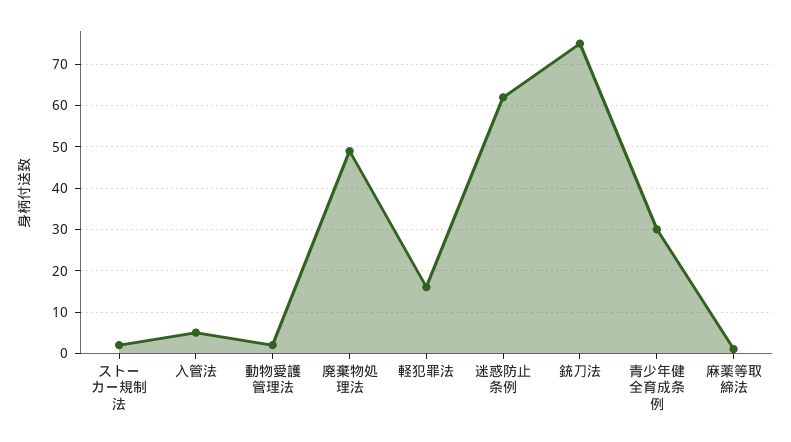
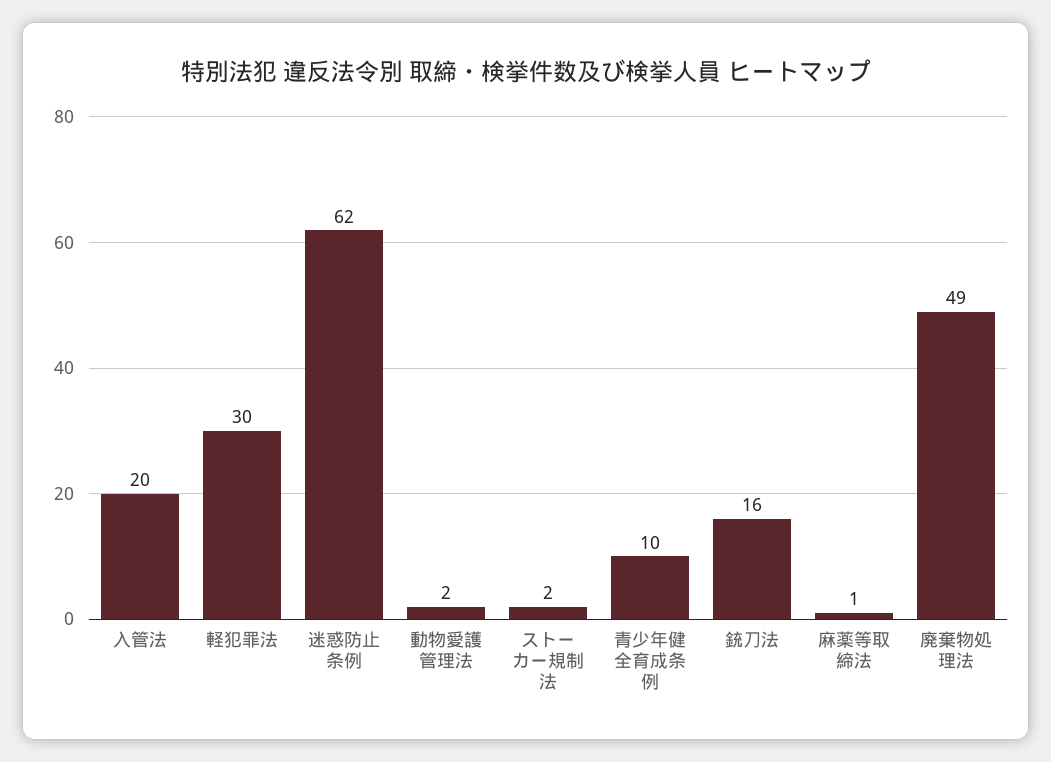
  {
    "ストーカー規制法": 2,
-   "入管法": 5,
+   "入管法": 20,
    "動物愛護管理法": 2,
    "廃棄物処理法": 49,
-   "軽犯罪法": 15,
+   "軽犯罪法": 30,
    "迷惑防止条例": 62,
-   "銃刀法": 75,
+   "銃刀法": 16,
-   "青少年健全育成条例": 30,
+   "青少年健全育成条例": 10,
    "麻薬等取締法": 1
  }

